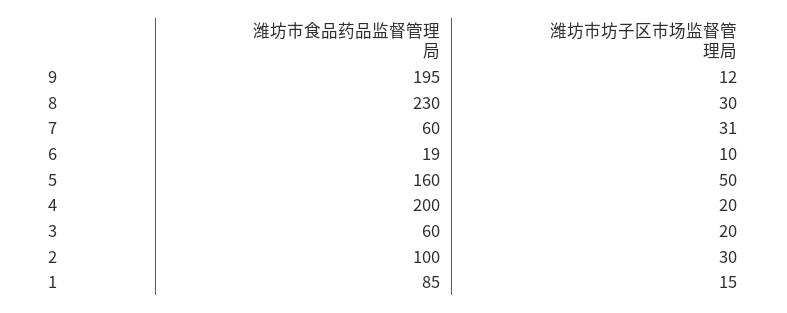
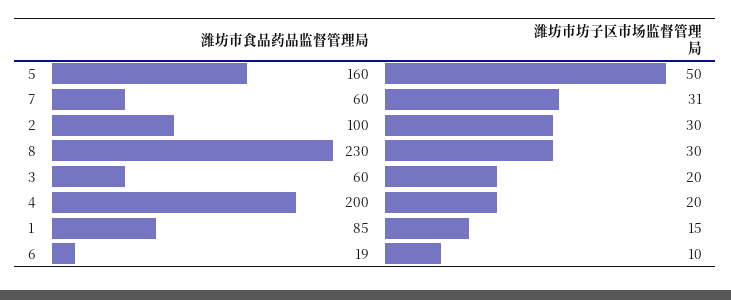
  {
    "潍坊市食品药品监督管理局": {
-     "9": 195,
      "8": 230,
      "7": 60,
      "6": 19,
      "5": 160,
      "4": 200,
      "3": 60,
      "2": 100,
      "1": 85
    },
    "潍坊市坊子区市场监督管理局": {
-     "9": 12,
      "8": 30,
      "7": 31,
      "6": 10,
      "5": 50,
      "4": 20,
      "3": 20,
      "2": 30,
      "1": 15
    }
  }

